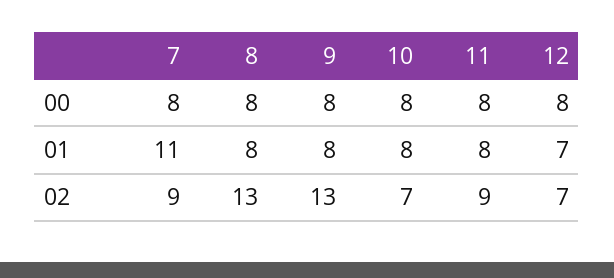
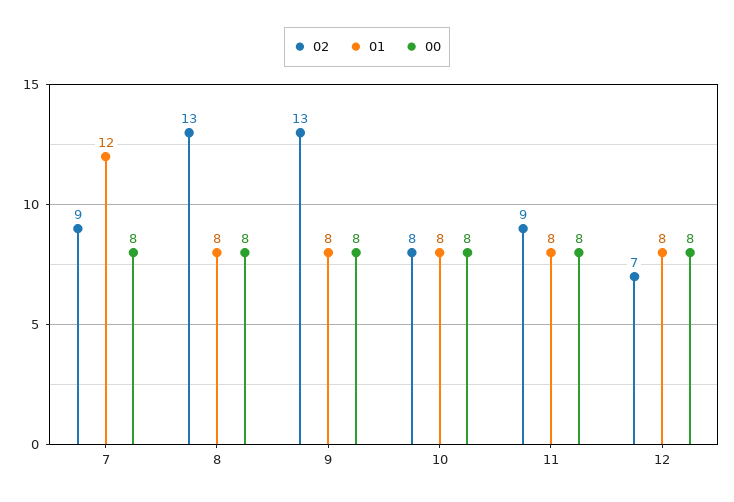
  {
    "00": {
      "7": 8,
      "8": 8,
      "9": 8,
      "10": 8,
      "11": 8,
      "12": 8
    },
    "01": {
-     "7": 11,
+     "7": 12,
      "8": 8,
      "9": 8,
      "10": 8,
      "11": 8,
-     "12": 7
+     "12": 8
    },
    "02": {
      "7": 9,
      "8": 13,
      "9": 13,
-     "10": 7,
+     "10": 8,
      "11": 9,
      "12": 7
    }
  }

